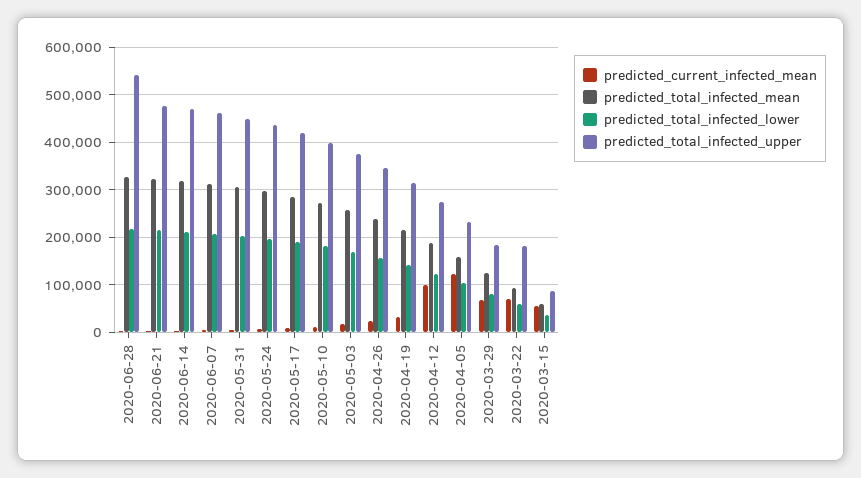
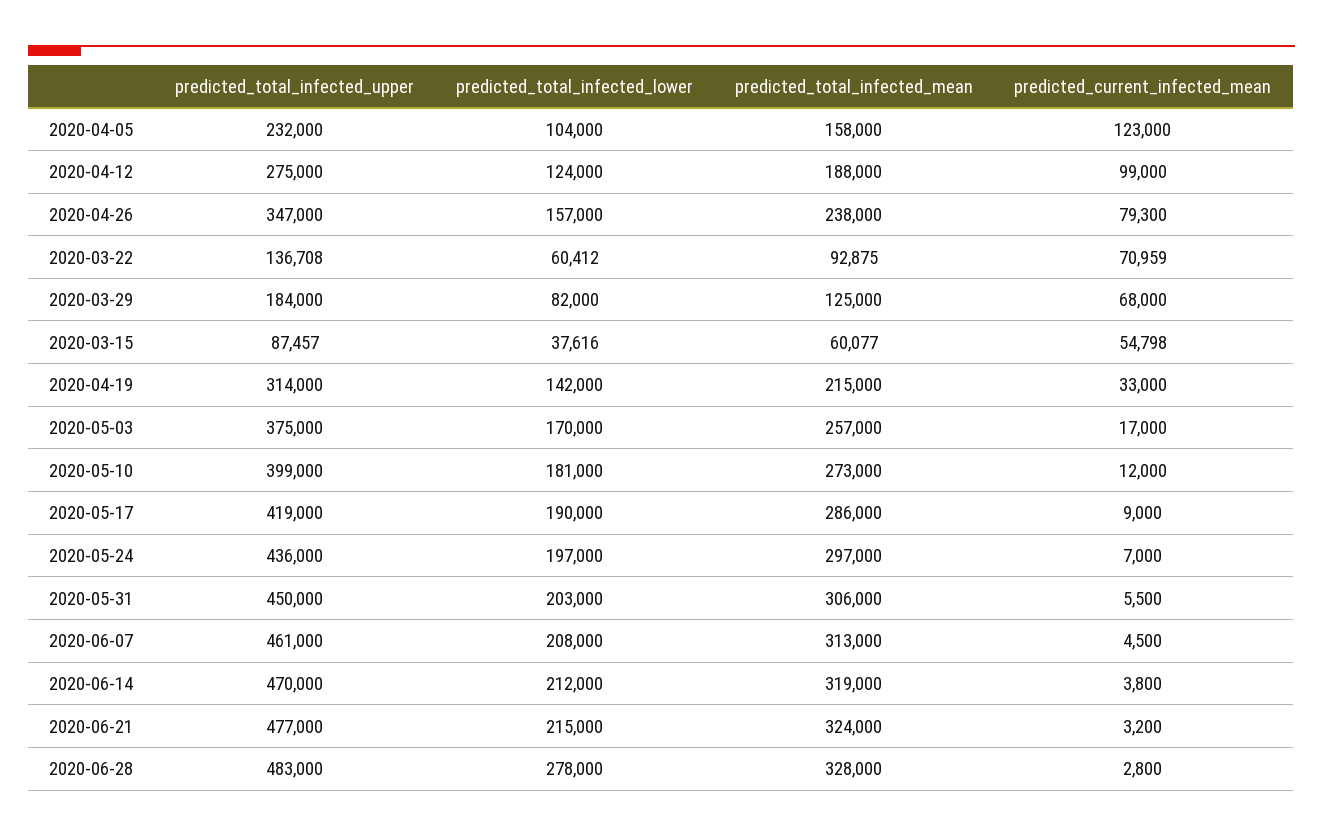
  {
    "predicted_current_infected_mean": {
      "2020-06-28": 2800,
      "2020-06-21": 3200,
      "2020-06-14": 3800,
      "2020-06-07": 4500,
      "2020-05-31": 5500,
      "2020-05-24": 7000,
      "2020-05-17": 9000,
      "2020-05-10": 12000,
      "2020-05-03": 17000,
-     "2020-04-26": 20000,
+     "2020-04-26": 79300,
      "2020-04-19": 33000,
      "2020-04-12": 99000,
      "2020-04-05": 123000,
      "2020-03-29": 68000,
      "2020-03-22": 70959,
      "2020-03-15": 54798
    },
    "predicted_total_infected_mean": {
      "2020-06-28": 328000,
      "2020-06-21": 324000,
      "2020-06-14": 319000,
      "2020-06-07": 313000,
      "2020-05-31": 306000,
      "2020-05-24": 297000,
      "2020-05-17": 286000,
      "2020-05-10": 273000,
      "2020-05-03": 257000,
      "2020-04-26": 238000,
      "2020-04-19": 215000,
      "2020-04-12": 188000,
      "2020-04-05": 158000,
      "2020-03-29": 125000,
      "2020-03-22": 92875,
      "2020-03-15": 60077
    },
    "predicted_total_infected_lower": {
-     "2020-06-28": 220000,
+     "2020-06-28": 278000,
      "2020-06-21": 215000,
      "2020-06-14": 212000,
      "2020-06-07": 208000,
      "2020-05-31": 203000,
      "2020-05-24": 197000,
      "2020-05-17": 190000,
      "2020-05-10": 181000,
      "2020-05-03": 170000,
      "2020-04-26": 157000,
      "2020-04-19": 142000,
      "2020-04-12": 124000,
      "2020-04-05": 104000,
      "2020-03-29": 82000,
      "2020-03-22": 60412,
      "2020-03-15": 37616
    },
    "predicted_total_infected_upper": {
-     "2020-06-28": 540000,
+     "2020-06-28": 483000,
      "2020-06-21": 477000,
      "2020-06-14": 470000,
      "2020-06-07": 461000,
      "2020-05-31": 450000,
      "2020-05-24": 436000,
      "2020-05-17": 419000,
      "2020-05-10": 399000,
      "2020-05-03": 375000,
      "2020-04-26": 347000,
      "2020-04-19": 314000,
      "2020-04-12": 275000,
      "2020-04-05": 232000,
      "2020-03-29": 184000,
-     "2020-03-22": 180000,
+     "2020-03-22": 136708,
      "2020-03-15": 87457
    }
  }

